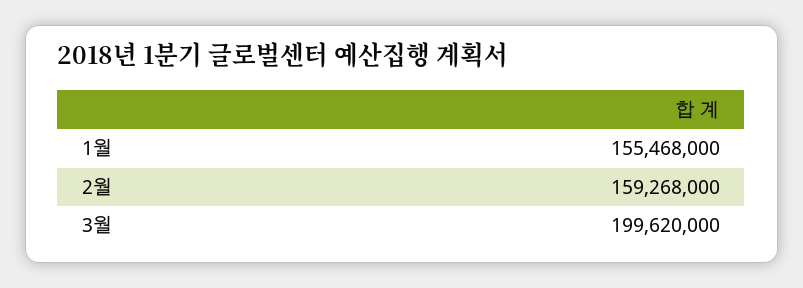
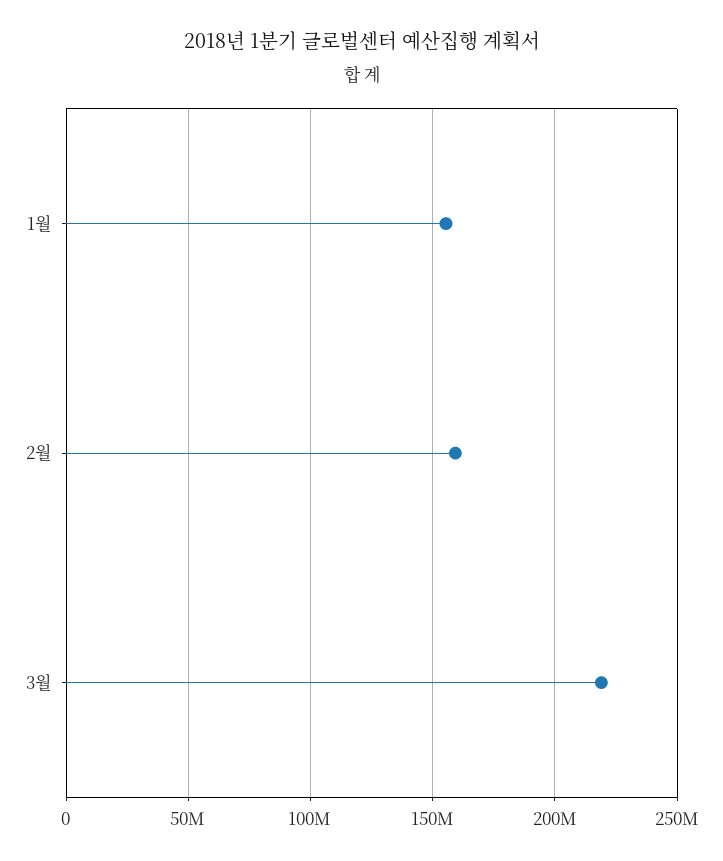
  {
    "1월": 155468000,
    "2월": 159268000,
-   "3월": 199620000
+   "3월": 220000000
  }

